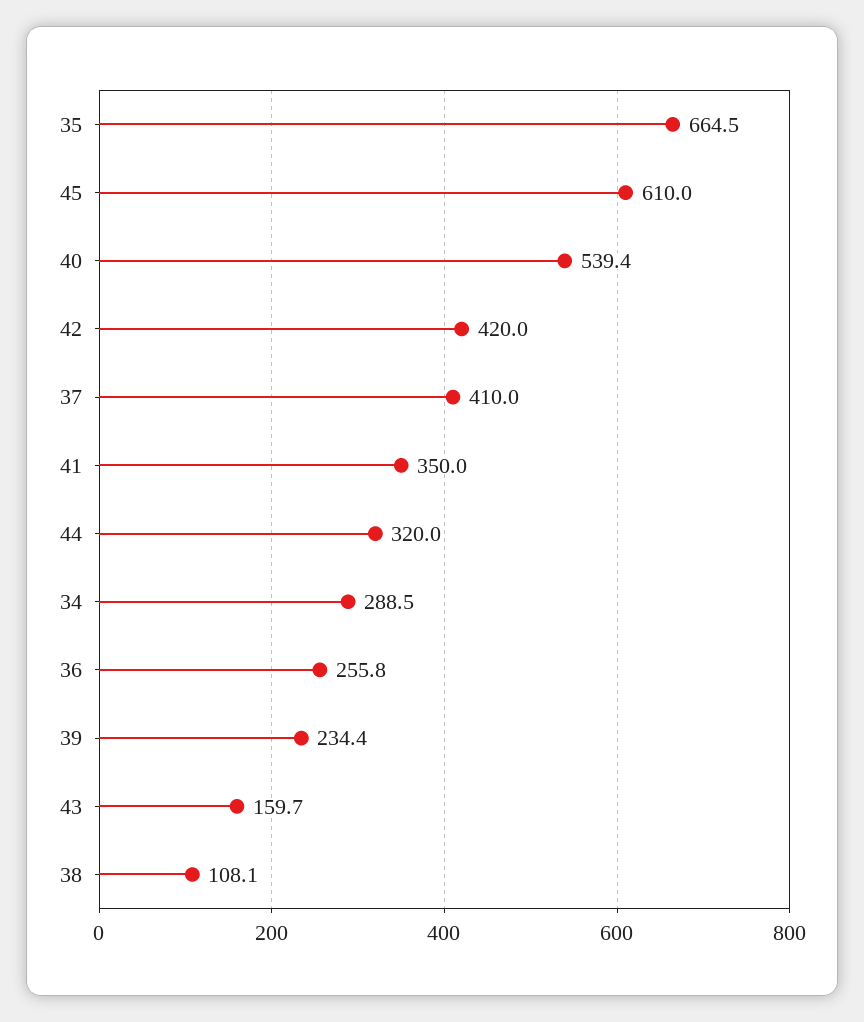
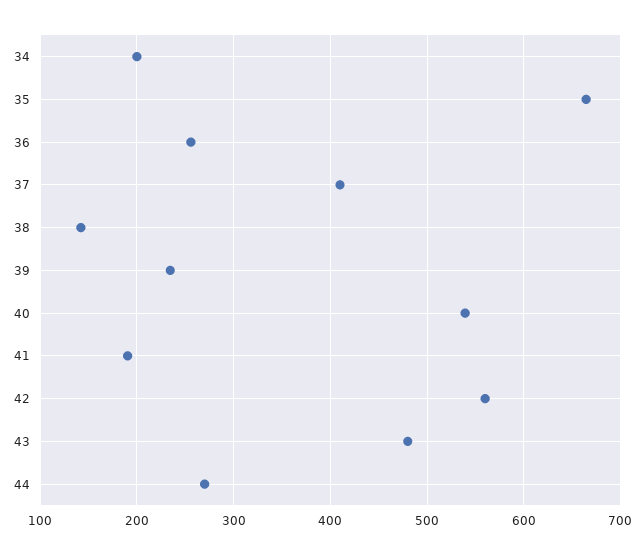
  {
    "35": 664.5,
-   "45": 610,
    "40": 539.4,
-   "42": 420,
+   "42": 560,
    "37": 410,
-   "41": 350,
+   "41": 190,
-   "44": 320,
+   "44": 270,
-   "34": 288.5,
+   "34": 200,
    "36": 255.8,
    "39": 234.4,
-   "43": 159.7,
+   "43": 480,
-   "38": 108.1
+   "38": 140
  }

